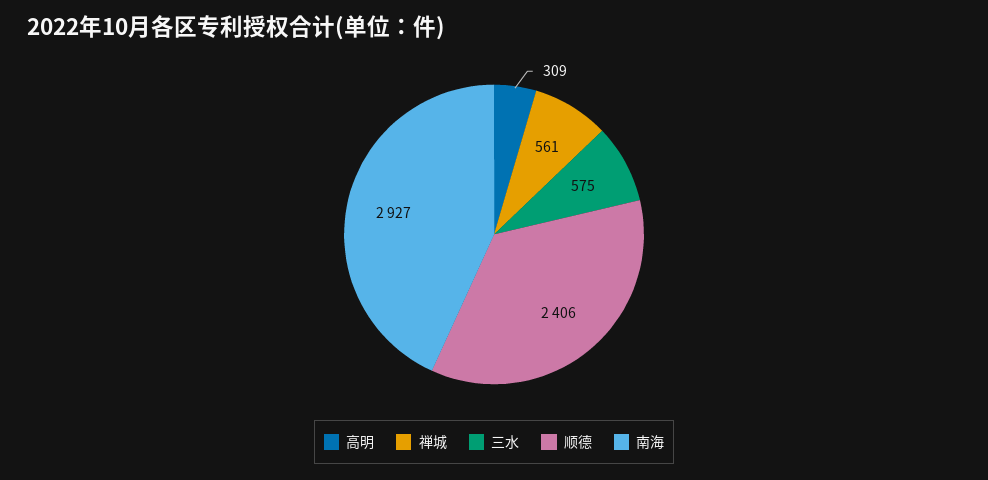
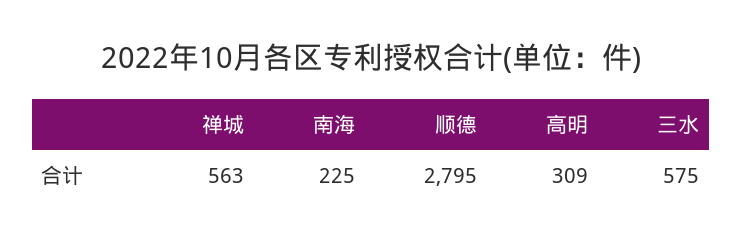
  {
    "高明": 309,
-   "禅城": 561,
+   "禅城": 563,
    "三水": 575,
-   "顺德": 2406,
+   "顺德": 2795,
-   "南海": 2927
+   "南海": 225
  }

